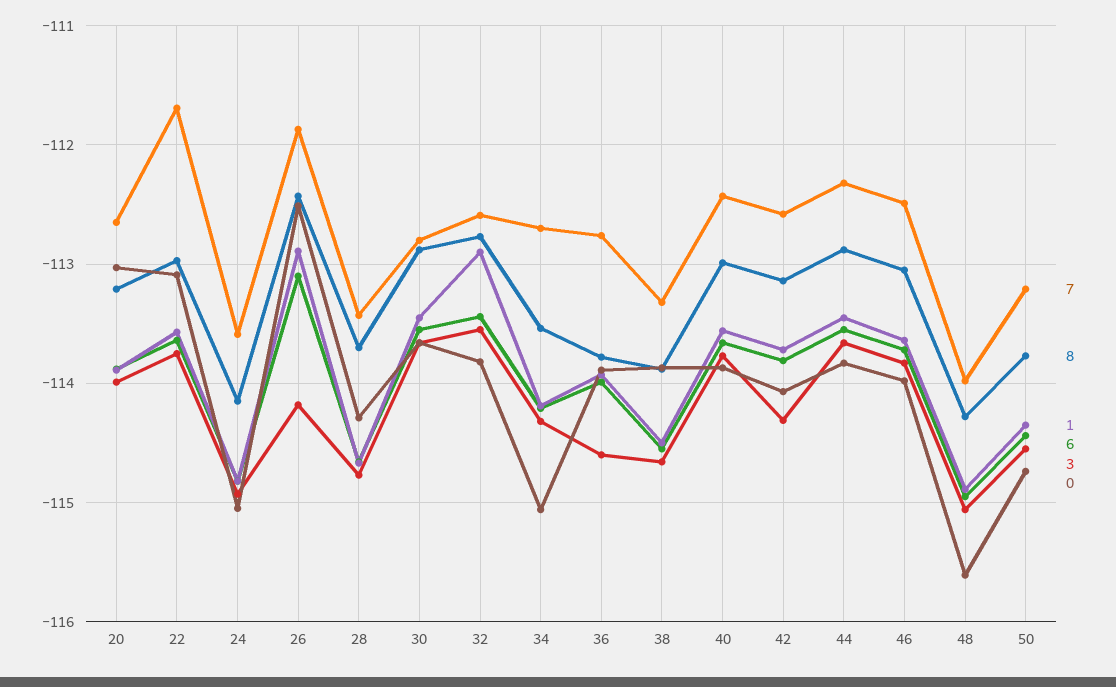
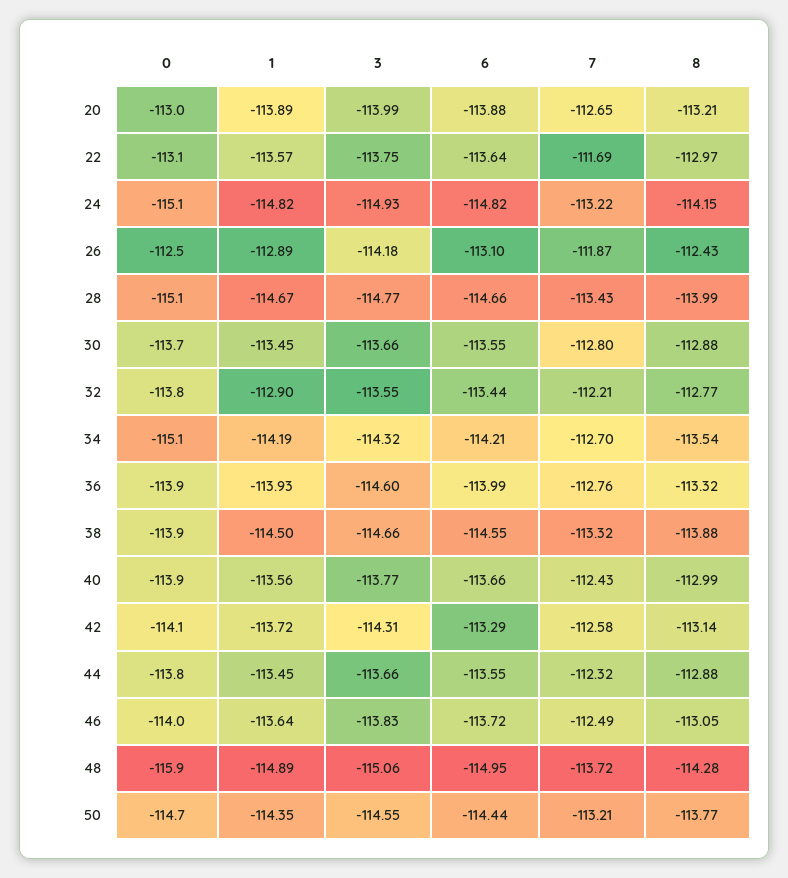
  {
    "7": {
      "20": -112.65,
      "22": -111.69,
-     "24": -113.6,
+     "24": -113.22,
      "26": -111.87,
      "28": -113.43,
      "30": -112.8,
-     "32": -112.6,
+     "32": -112.21,
      "34": -112.7,
      "36": -112.76,
      "38": -113.32,
      "40": -112.43,
      "42": -112.58,
      "44": -112.32,
      "46": -112.49,
-     "48": -114,
+     "48": -113.72,
      "50": -113.21
    },
    "8": {
      "20": -113.21,
      "22": -112.97,
      "24": -114.15,
      "26": -112.43,
-     "28": -113.7,
+     "28": -113.99,
      "30": -112.88,
      "32": -112.77,
      "34": -113.54,
-     "36": -113.8,
+     "36": -113.32,
      "38": -113.88,
      "40": -112.99,
      "42": -113.14,
      "44": -112.88,
      "46": -113.05,
      "48": -114.28,
      "50": -113.77
    },
    "1": {
      "20": -113.89,
      "22": -113.57,
      "24": -114.82,
      "26": -112.89,
      "28": -114.67,
      "30": -113.45,
      "32": -112.9,
      "34": -114.19,
      "36": -113.93,
      "38": -114.5,
      "40": -113.56,
      "42": -113.72,
      "44": -113.45,
      "46": -113.64,
      "48": -114.89,
      "50": -114.35
    },
    "6": {
      "20": -113.88,
      "22": -113.64,
      "24": -114.82,
      "26": -113.1,
      "28": -114.66,
      "30": -113.55,
      "32": -113.44,
      "34": -114.21,
      "36": -113.99,
      "38": -114.55,
      "40": -113.66,
-     "42": -113.8,
+     "42": -113.29,
      "44": -113.55,
      "46": -113.72,
      "48": -114.95,
      "50": -114.44
    },
    "3": {
      "20": -113.99,
      "22": -113.75,
      "24": -114.93,
      "26": -114.18,
      "28": -114.77,
      "30": -113.66,
      "32": -113.55,
      "34": -114.32,
      "36": -114.6,
      "38": -114.66,
      "40": -113.77,
      "42": -114.31,
      "44": -113.66,
      "46": -113.83,
      "48": -115.06,
      "50": -114.55
    },
    "0": {
      "20": -113,
      "22": -113.1,
      "24": -115.1,
      "26": -112.5,
-     "28": -114.3,
+     "28": -115.1,
      "30": -113.7,
      "32": -113.8,
      "34": -115.1,
      "36": -113.9,
      "38": -113.9,
      "40": -113.9,
      "42": -114.1,
      "44": -113.8,
      "46": -114,
-     "48": -115.6,
+     "48": -115.9,
      "50": -114.7
    }
  }

